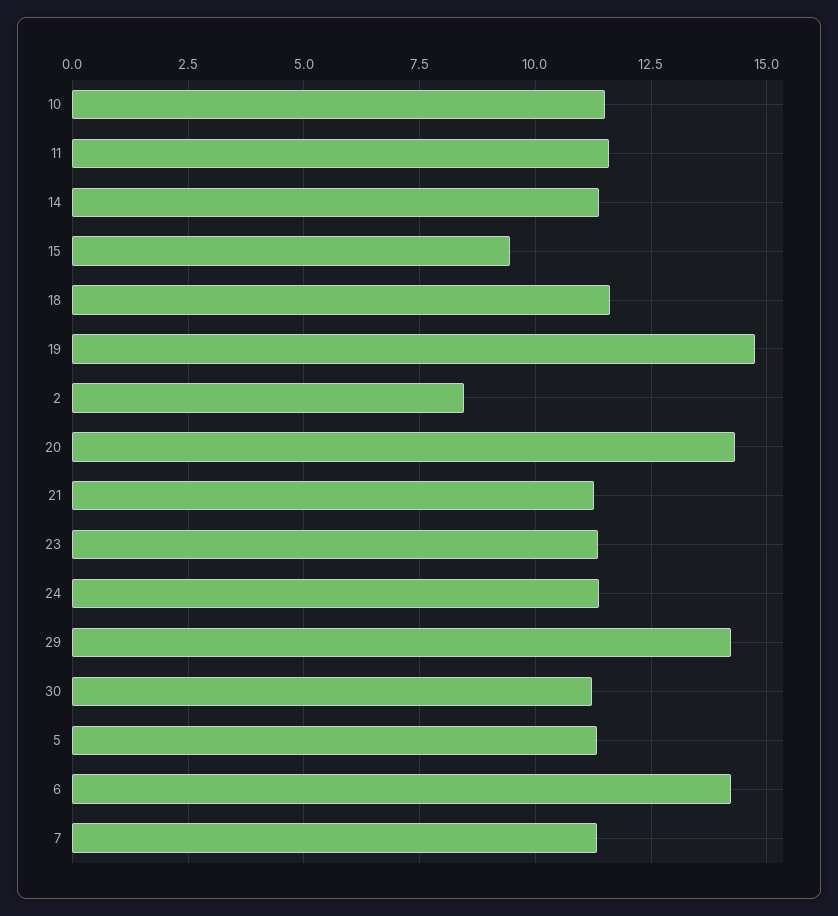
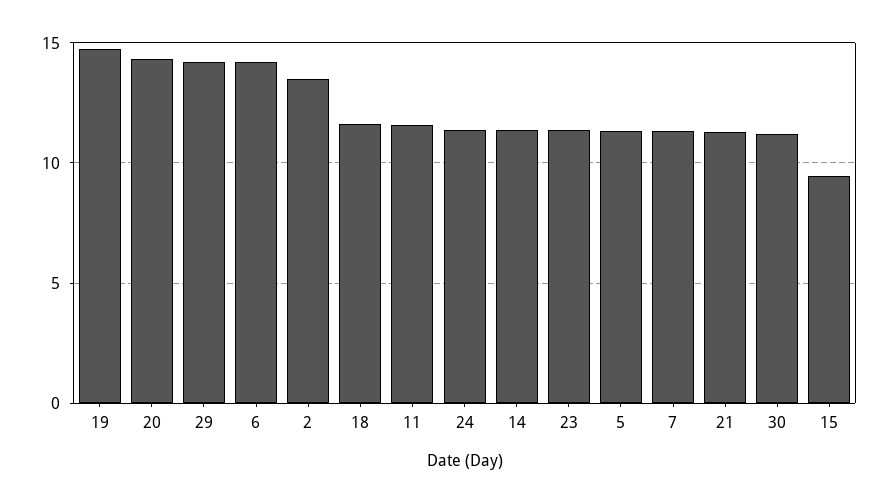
  {
-   "10": 11.5,
    "11": 11.5,
    "14": 11.25,
    "15": 9.5,
    "18": 11.5,
    "19": 14.75,
-   "2": 8.5,
+   "2": 13.5,
    "20": 14.25,
    "21": 11.25,
    "23": 11.25,
    "24": 11.5,
    "29": 14.25,
    "30": 11.25,
    "5": 11.25,
    "6": 14.25,
    "7": 11.25
  }

